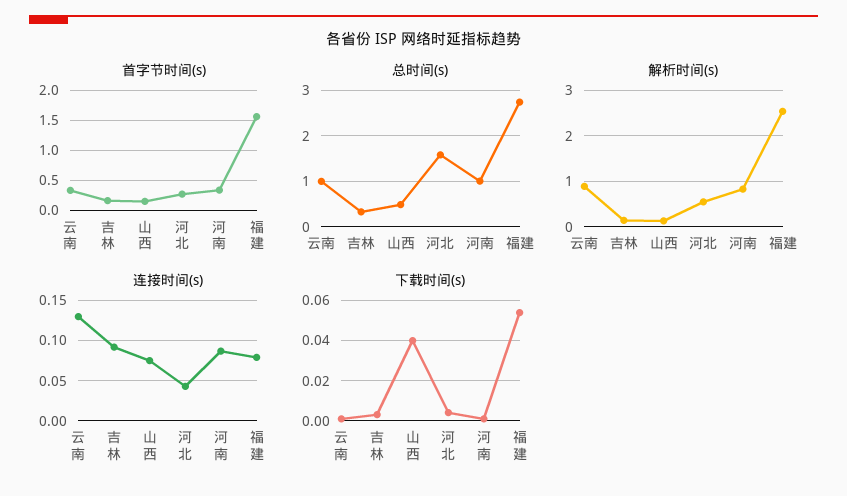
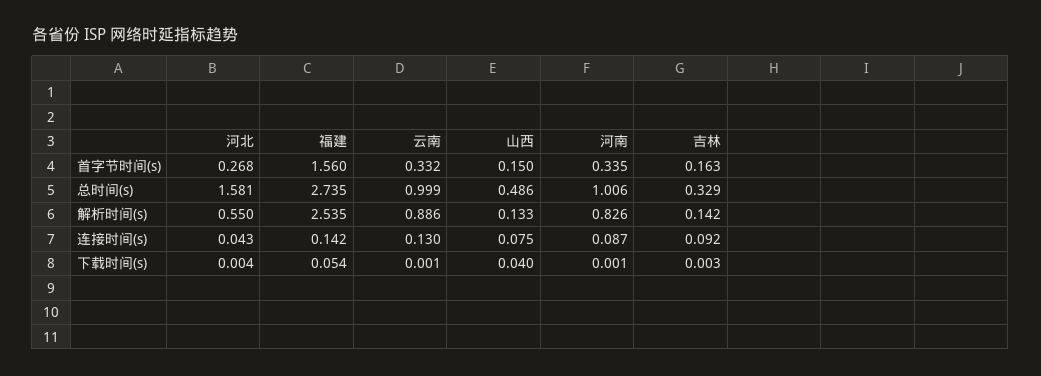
  {
    "首字节时间(s)": {
      "云南": 0.332,
      "吉林": 0.163,
      "山西": 0.15,
      "河北": 0.268,
      "河南": 0.335,
      "福建": 1.56
    },
    "总时间(s)": {
      "云南": 0.999,
      "吉林": 0.329,
      "山西": 0.486,
      "河北": 1.581,
      "河南": 1.006,
      "福建": 2.735
    },
    "解析时间(s)": {
      "云南": 0.886,
      "吉林": 0.142,
      "山西": 0.133,
      "河北": 0.55,
      "河南": 0.826,
      "福建": 2.535
    },
    "连接时间(s)": {
      "云南": 0.13,
      "吉林": 0.092,
      "山西": 0.075,
      "河北": 0.043,
      "河南": 0.087,
-     "福建": 0.08
+     "福建": 0.142
    },
    "下载时间(s)": {
      "云南": 0.001,
      "吉林": 0.003,
      "山西": 0.04,
      "河北": 0.004,
      "河南": 0.001,
      "福建": 0.054
    }
  }

